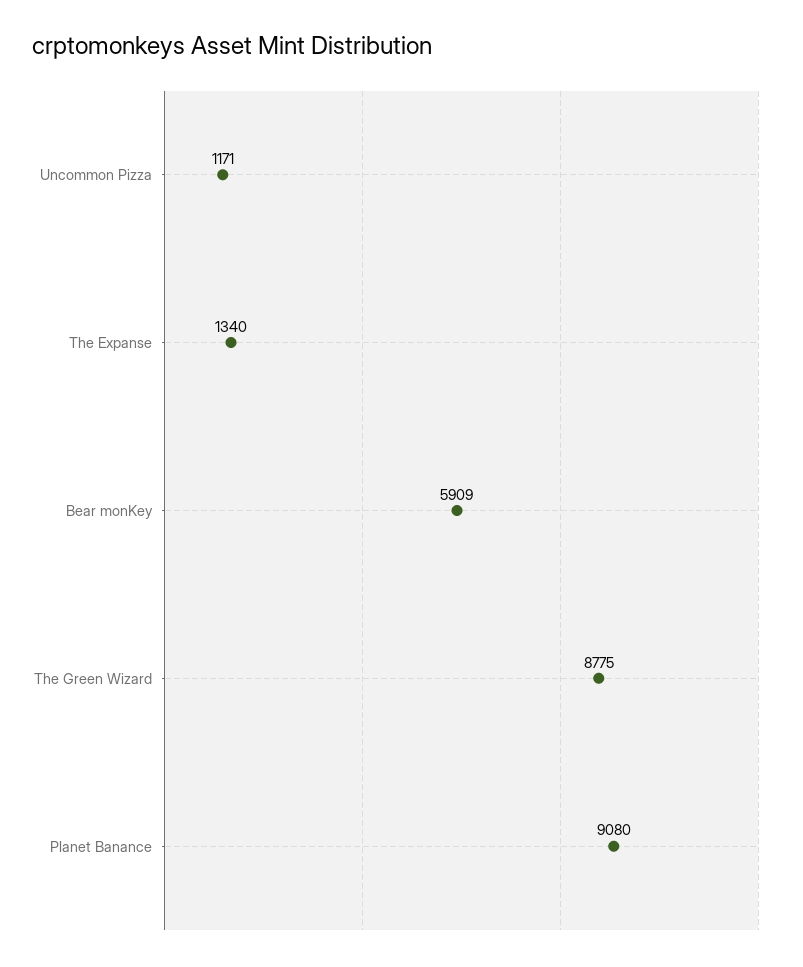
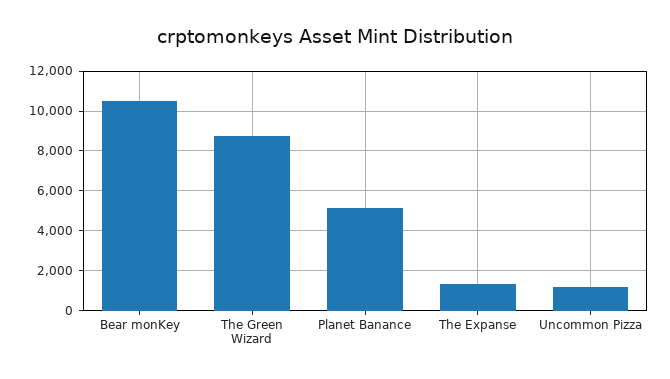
  {
    "Uncommon Pizza": 1171,
    "The Expanse": 1340,
-   "Bear monKey": 5909,
+   "Bear monKey": 10500,
    "The Green Wizard": 8775,
-   "Planet Banance": 9080
+   "Planet Banance": 5000
  }

